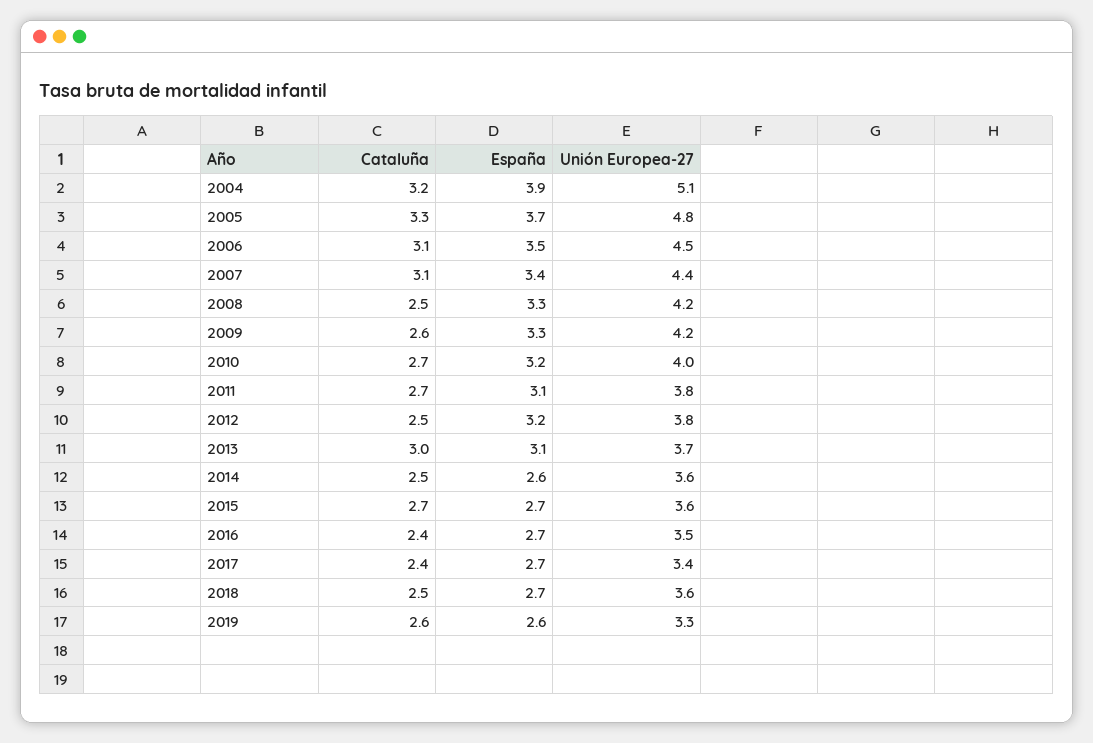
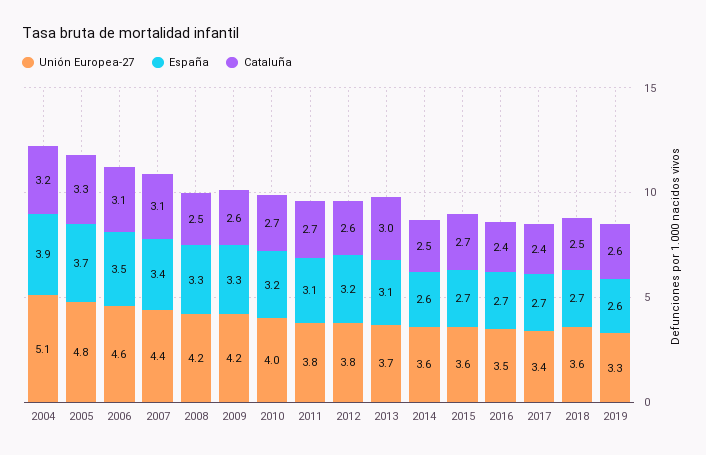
  {
    "Cataluña": {
      "2004": 3.2,
      "2005": 3.3,
      "2006": 3.1,
      "2007": 3.1,
      "2008": 2.5,
      "2009": 2.6,
      "2010": 2.7,
      "2011": 2.7,
-     "2012": 2.5,
+     "2012": 2.6,
      "2013": 3,
      "2014": 2.5,
      "2015": 2.7,
      "2016": 2.4,
      "2017": 2.4,
      "2018": 2.5,
      "2019": 2.6
    },
    "España": {
      "2004": 3.9,
      "2005": 3.7,
      "2006": 3.5,
      "2007": 3.4,
      "2008": 3.3,
      "2009": 3.3,
      "2010": 3.2,
      "2011": 3.1,
      "2012": 3.2,
      "2013": 3.1,
      "2014": 2.6,
      "2015": 2.7,
      "2016": 2.7,
      "2017": 2.7,
      "2018": 2.7,
      "2019": 2.6
    },
    "Unión Europea-27": {
      "2004": 5.1,
      "2005": 4.8,
-     "2006": 4.5,
+     "2006": 4.6,
      "2007": 4.4,
      "2008": 4.2,
      "2009": 4.2,
      "2010": 4,
      "2011": 3.8,
      "2012": 3.8,
      "2013": 3.7,
      "2014": 3.6,
      "2015": 3.6,
      "2016": 3.5,
      "2017": 3.4,
      "2018": 3.6,
      "2019": 3.3
    }
  }

